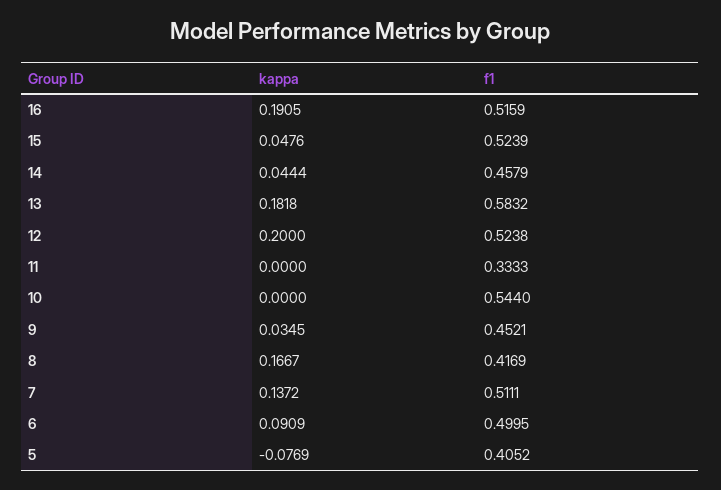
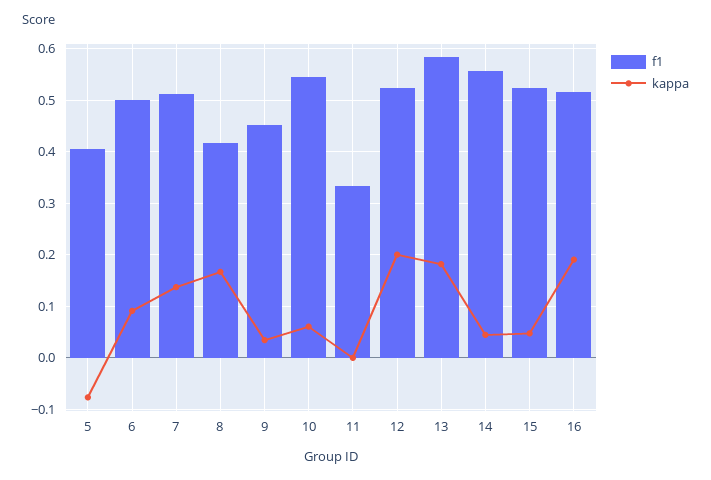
  {
    "kappa": {
      "16": 0.1905,
      "15": 0.0476,
      "14": 0.0444,
      "13": 0.1818,
      "12": 0.2,
      "11": 0,
-     "10": 0,
+     "10": 0.06,
      "9": 0.0345,
      "8": 0.1667,
      "7": 0.1372,
      "6": 0.0909,
      "5": -0.0769
    },
    "f1": {
      "16": 0.5159,
      "15": 0.5239,
-     "14": 0.4579,
+     "14": 0.56,
      "13": 0.5832,
      "12": 0.5238,
      "11": 0.3333,
      "10": 0.544,
      "9": 0.4521,
      "8": 0.4169,
      "7": 0.5111,
      "6": 0.4995,
      "5": 0.4052
    }
  }

